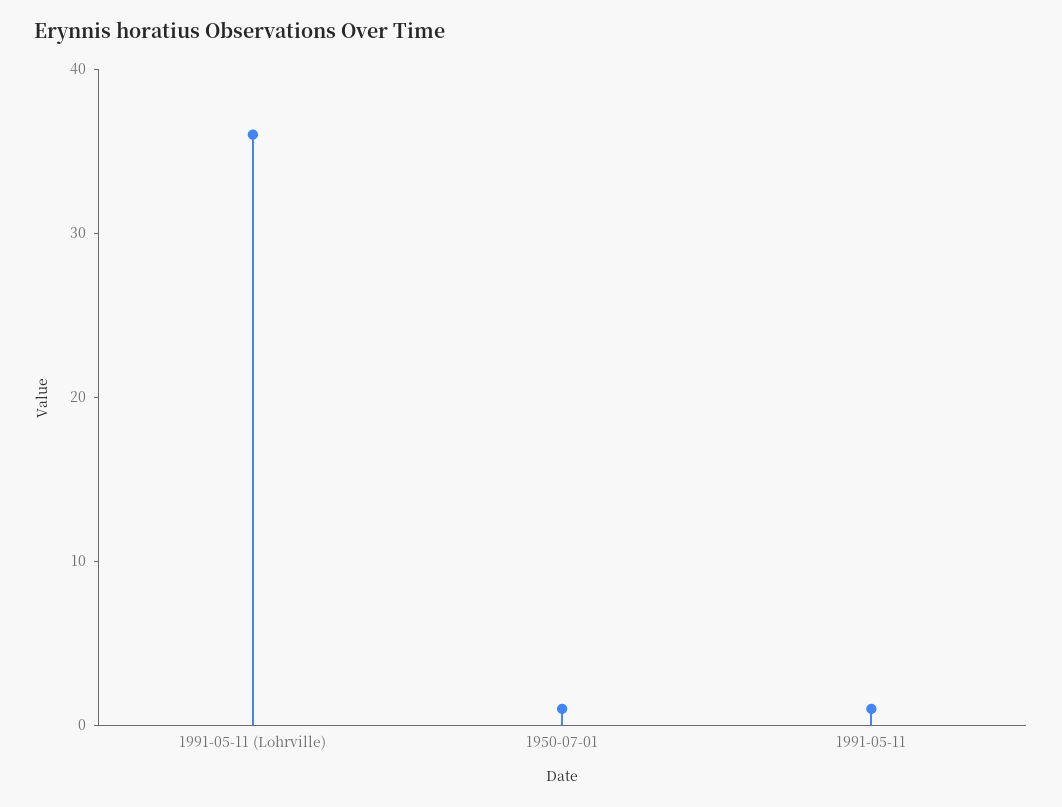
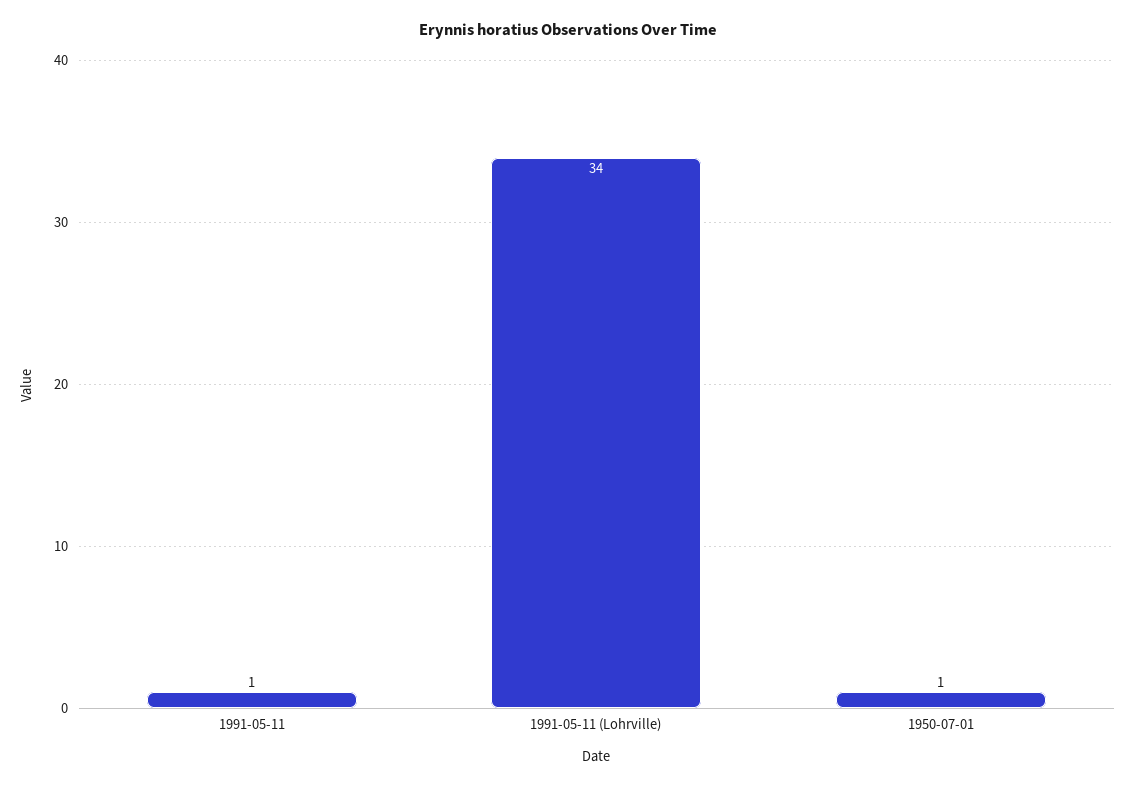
  {
-   "1991-05-11 (Lohrville)": 36,
+   "1991-05-11 (Lohrville)": 34,
    "1950-07-01": 1,
    "1991-05-11": 1
  }

